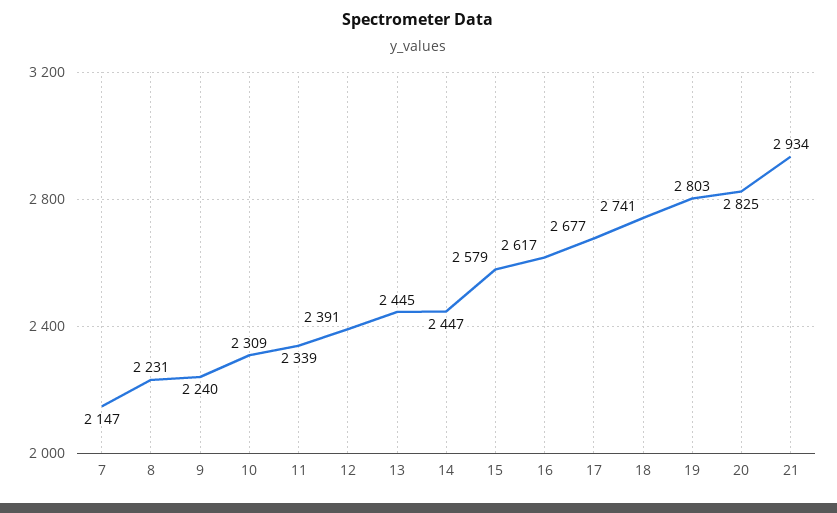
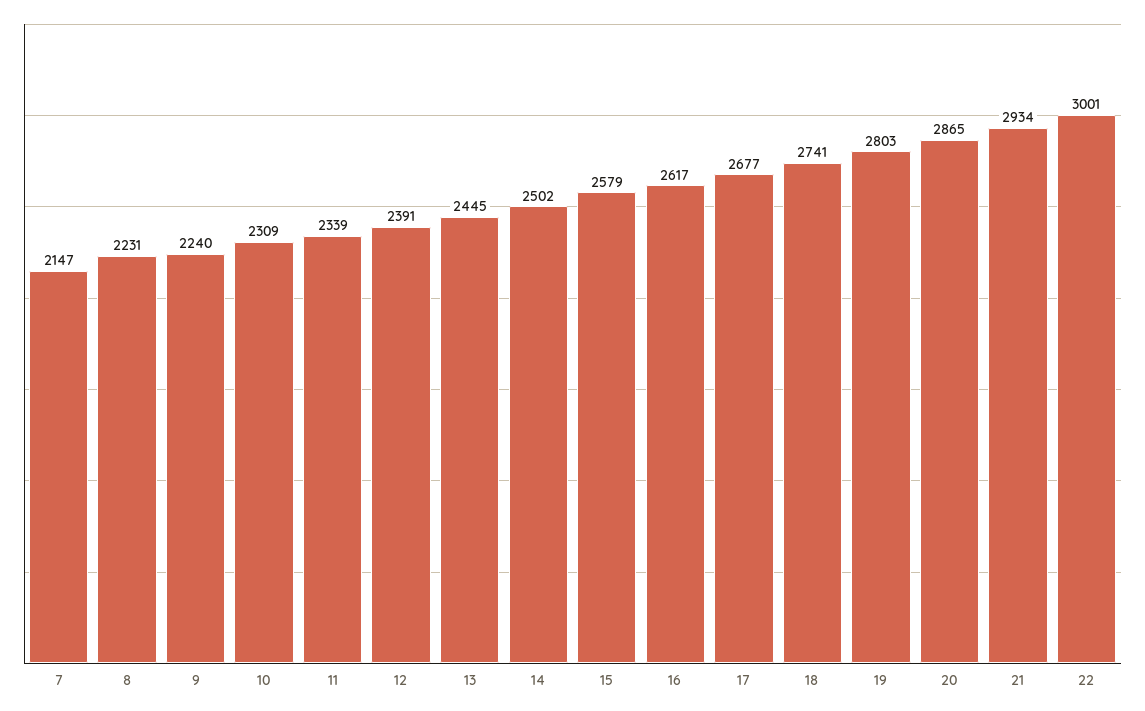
  {
    "7": 2147,
    "8": 2231,
    "9": 2240,
    "10": 2309,
    "11": 2339,
    "12": 2391,
    "13": 2445,
-   "14": 2447,
+   "14": 2502,
    "15": 2579,
    "16": 2617,
    "17": 2677,
    "18": 2741,
    "19": 2803,
-   "20": 2825,
+   "20": 2865,
-   "21": 2934
+   "21": 2934,
+   "22": 3001
  }

